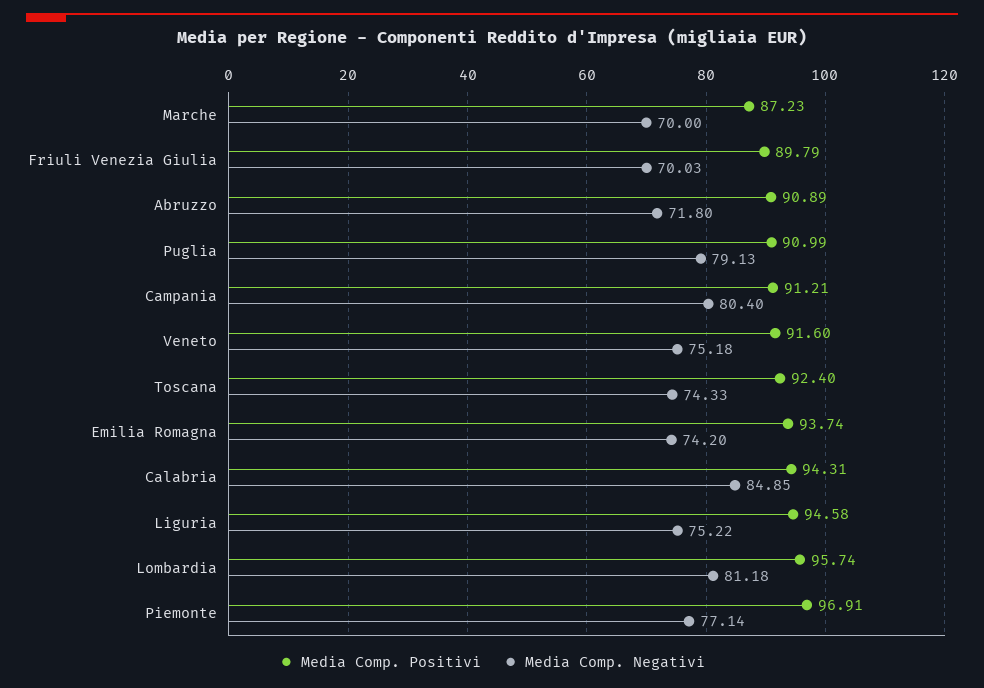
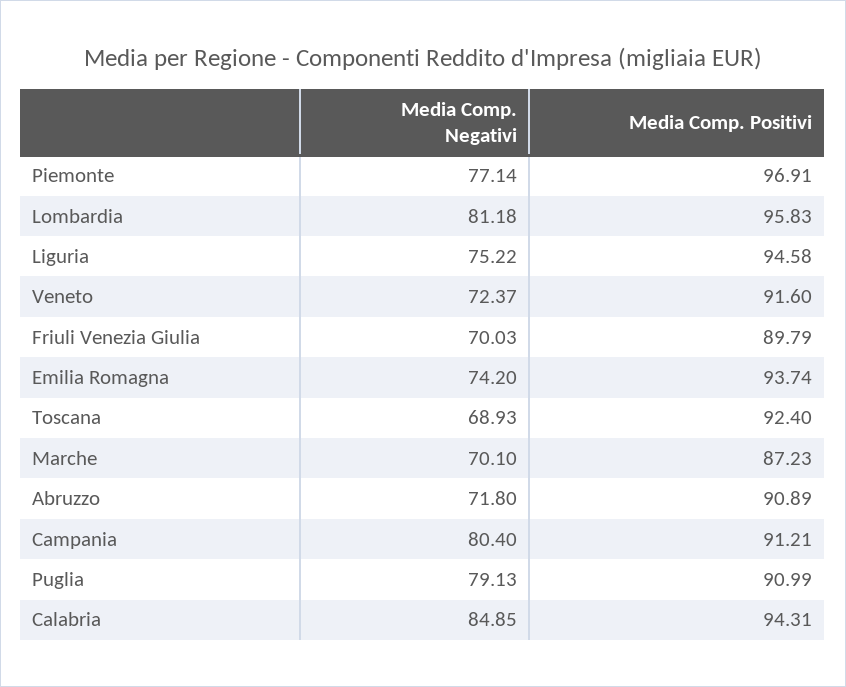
  {
    "Media Comp. Positivi": {
      "Marche": 87.23,
      "Friuli Venezia Giulia": 89.79,
      "Abruzzo": 90.89,
      "Puglia": 90.99,
      "Campania": 91.21,
      "Veneto": 91.6,
      "Toscana": 92.4,
      "Emilia Romagna": 93.74,
      "Calabria": 94.31,
      "Liguria": 94.58,
-     "Lombardia": 95.74,
+     "Lombardia": 95.83,
      "Piemonte": 96.91
    },
    "Media Comp. Negativi": {
-     "Marche": 70,
+     "Marche": 70.1,
      "Friuli Venezia Giulia": 70.03,
      "Abruzzo": 71.8,
      "Puglia": 79.13,
      "Campania": 80.4,
-     "Veneto": 75.18,
+     "Veneto": 72.37,
-     "Toscana": 74.33,
+     "Toscana": 68.93,
      "Emilia Romagna": 74.2,
      "Calabria": 84.85,
      "Liguria": 75.22,
      "Lombardia": 81.18,
      "Piemonte": 77.14
    }
  }

